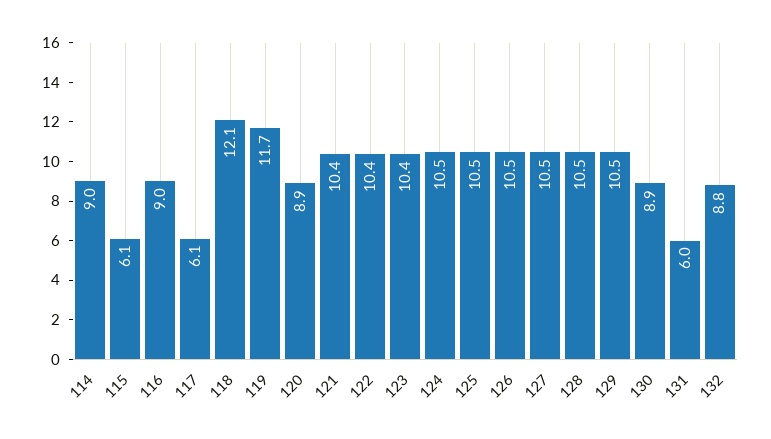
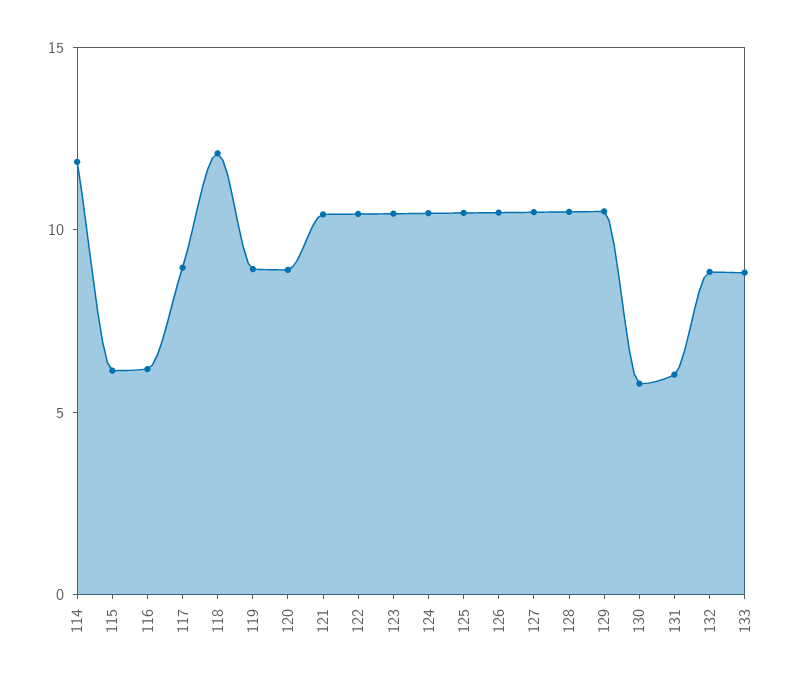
  {
-   "114": 9,
+   "114": 12,
    "115": 6.1,
-   "116": 9,
+   "116": 6,
-   "117": 6.1,
+   "117": 9,
    "118": 12.1,
-   "119": 11.7,
+   "119": 9,
    "120": 8.9,
    "121": 10.4,
    "122": 10.4,
    "123": 10.4,
    "124": 10.5,
    "125": 10.5,
    "126": 10.5,
    "127": 10.5,
    "128": 10.5,
    "129": 10.5,
-   "130": 8.9,
+   "130": 6,
    "131": 6,
-   "132": 8.8
+   "132": 8.8,
+   "133": 9
  }

